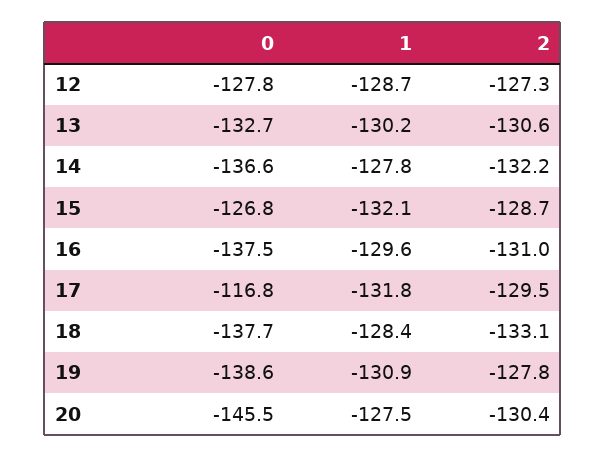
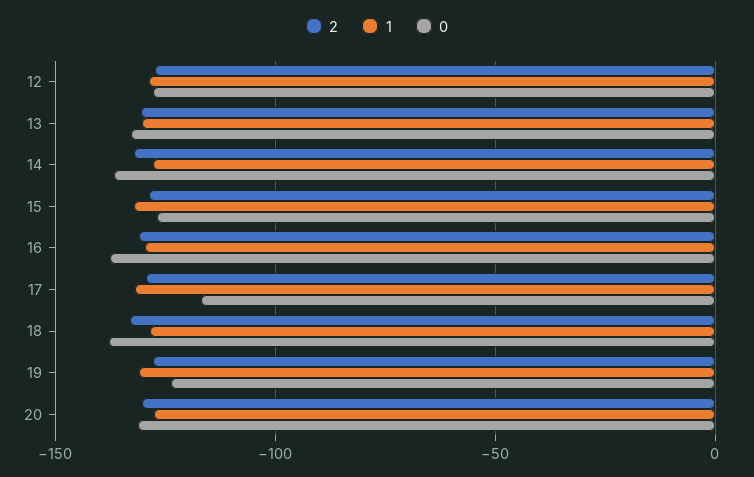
  {
    "0": {
      "12": -127.8,
      "13": -132.7,
      "14": -136.6,
      "15": -126.8,
      "16": -137.5,
      "17": -116.8,
      "18": -137.7,
-     "19": -138.6,
+     "19": -125,
-     "20": -145.5
+     "20": -130
    },
    "1": {
      "12": -128.7,
      "13": -130.2,
      "14": -127.8,
      "15": -132.1,
      "16": -129.6,
      "17": -131.8,
      "18": -128.4,
      "19": -130.9,
      "20": -127.5
    },
    "2": {
      "12": -127.3,
      "13": -130.6,
      "14": -132.2,
      "15": -128.7,
      "16": -131,
      "17": -129.5,
      "18": -133.1,
      "19": -127.8,
      "20": -130.4
    }
  }

